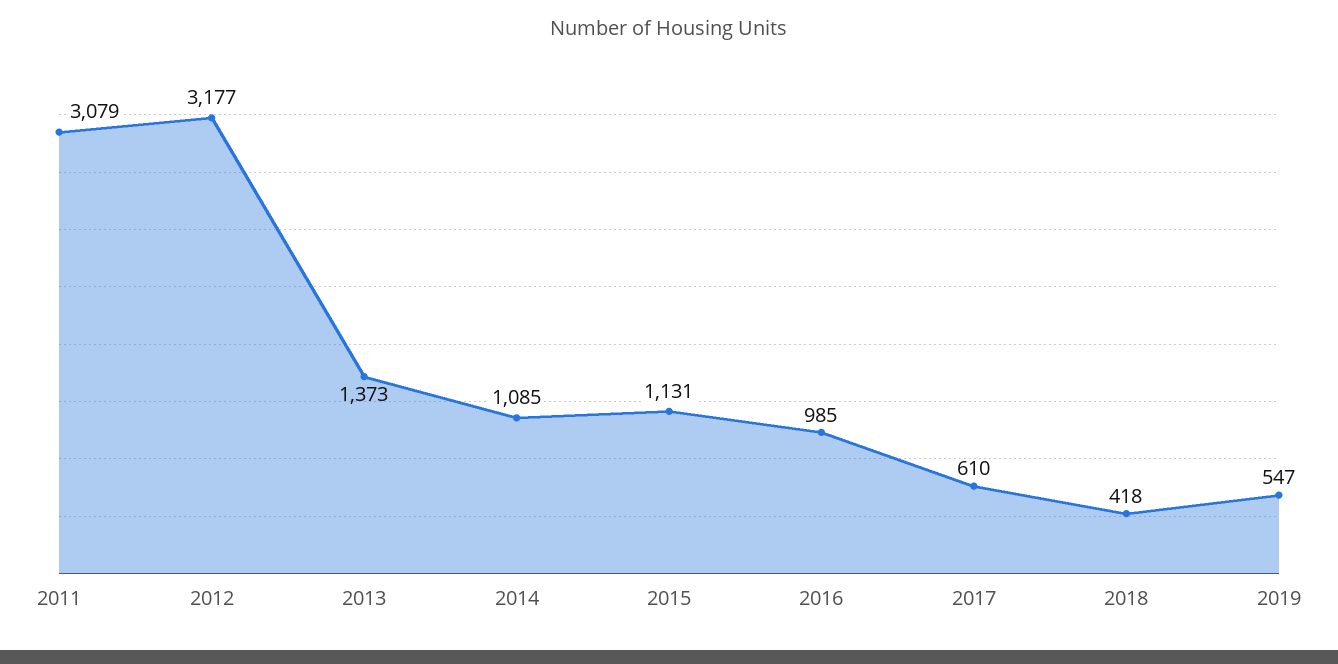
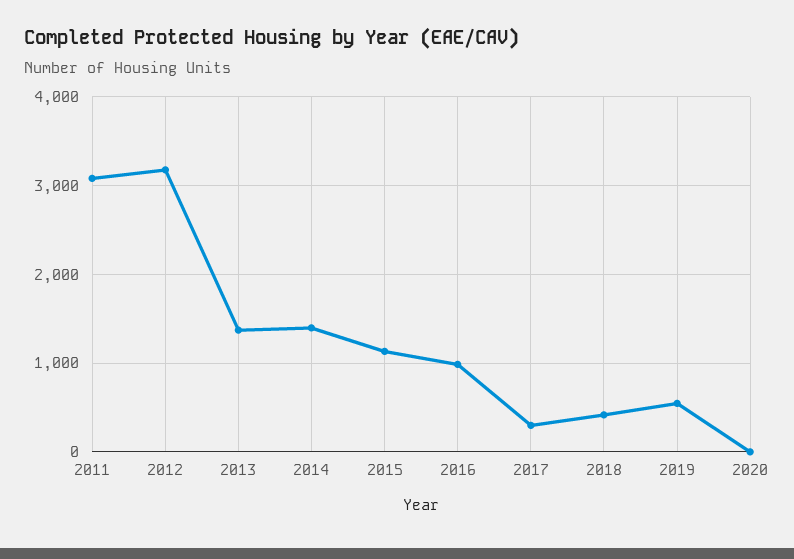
  {
    "2011": 3079,
    "2012": 3177,
    "2013": 1373,
-   "2014": 1085,
+   "2014": 1400,
    "2015": 1131,
    "2016": 985,
-   "2017": 610,
+   "2017": 300,
    "2018": 418,
-   "2019": 547
+   "2019": 547,
+   "2020": 0
  }

